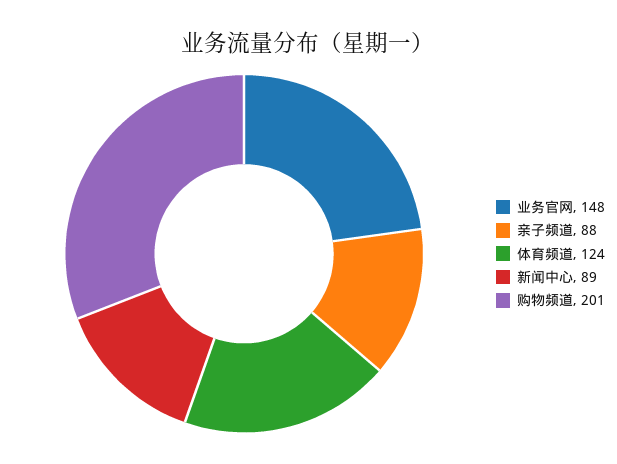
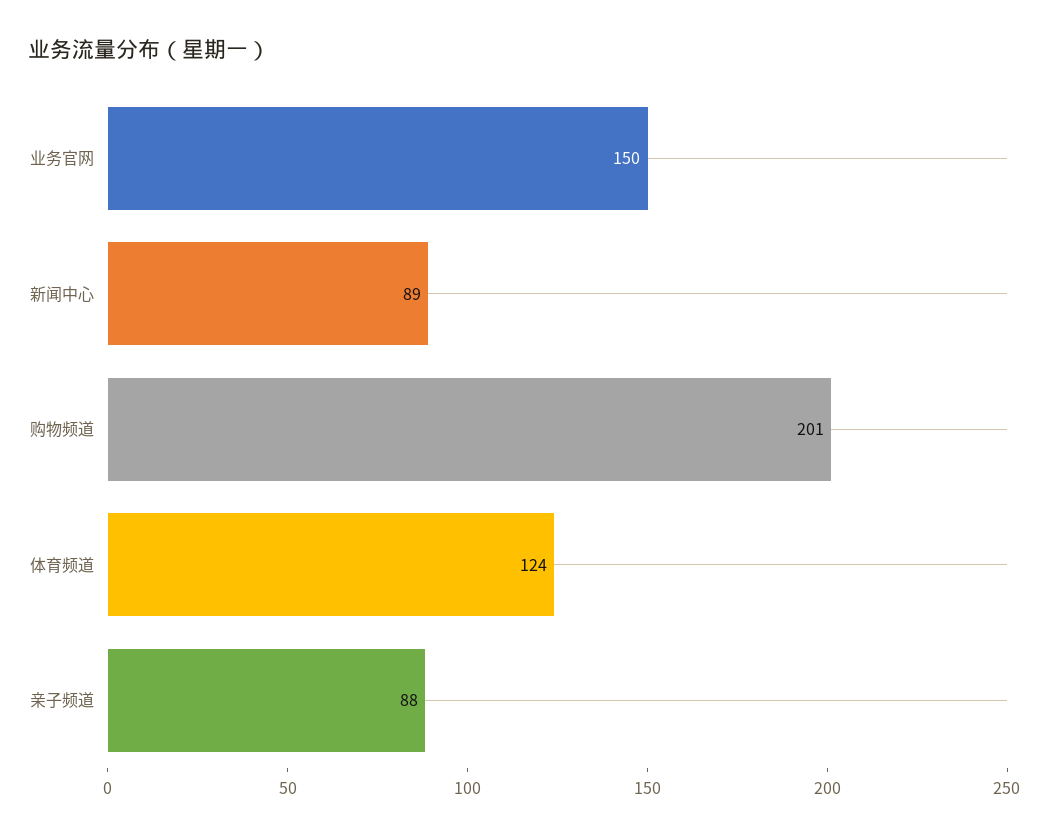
  {
-   "业务官网": 148,
+   "业务官网": 150,
    "亲子频道": 88,
    "体育频道": 124,
    "新闻中心": 89,
    "购物频道": 201
  }

